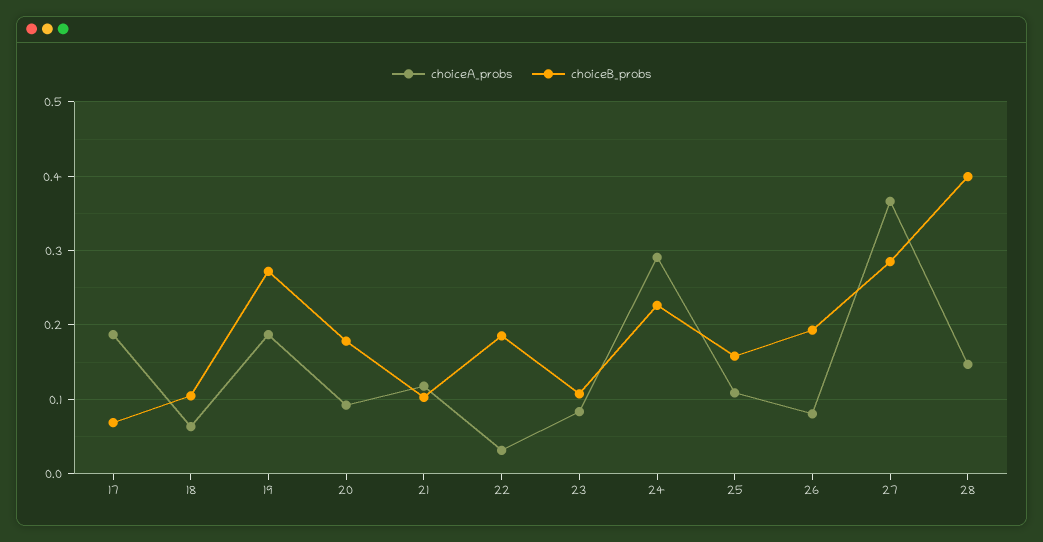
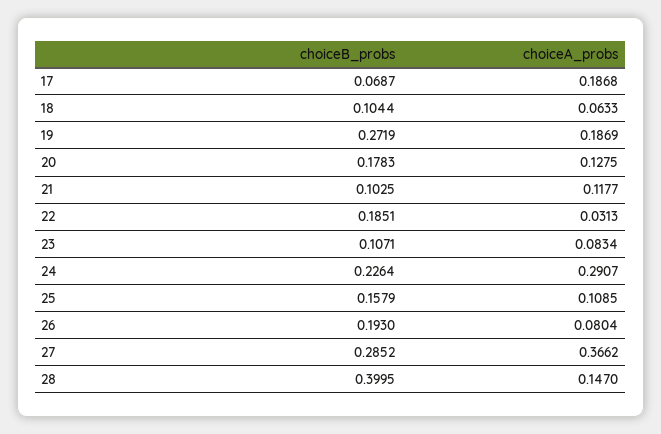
  {
    "choiceA_probs": {
      "17": 0.1868,
      "18": 0.0633,
      "19": 0.1869,
-     "20": 0.09,
+     "20": 0.1275,
      "21": 0.1177,
      "22": 0.0313,
      "23": 0.0834,
      "24": 0.2907,
      "25": 0.1085,
      "26": 0.0804,
      "27": 0.3662,
      "28": 0.147
    },
    "choiceB_probs": {
      "17": 0.0687,
      "18": 0.1044,
      "19": 0.2719,
      "20": 0.1783,
      "21": 0.1025,
      "22": 0.1851,
      "23": 0.1071,
      "24": 0.2264,
      "25": 0.1579,
      "26": 0.193,
      "27": 0.2852,
      "28": 0.3995
    }
  }

